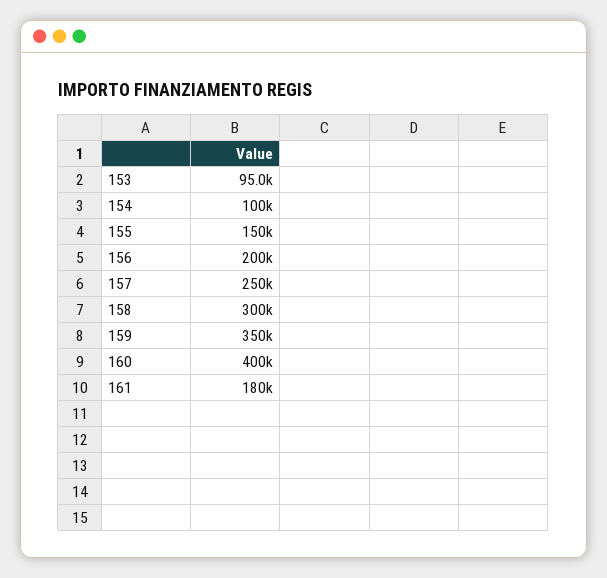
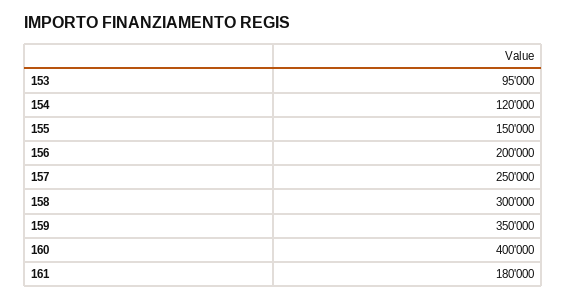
  {
    "153": 95000,
-   "154": 100000,
+   "154": 120000,
    "155": 150000,
    "156": 200000,
    "157": 250000,
    "158": 300000,
    "159": 350000,
    "160": 400000,
    "161": 180000
  }

